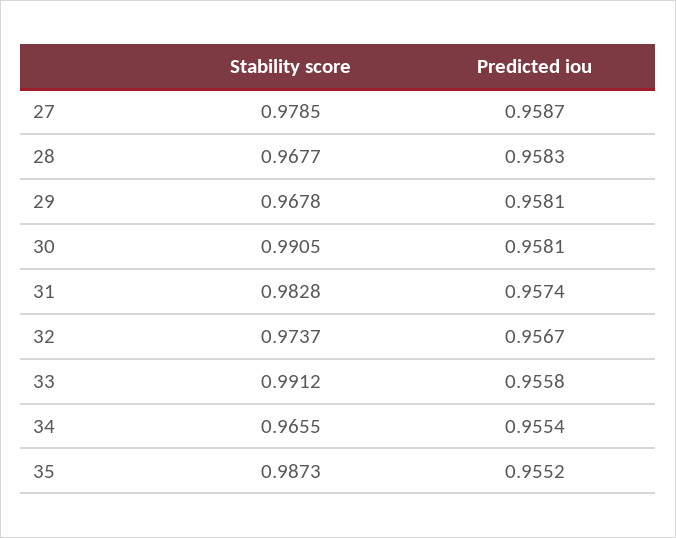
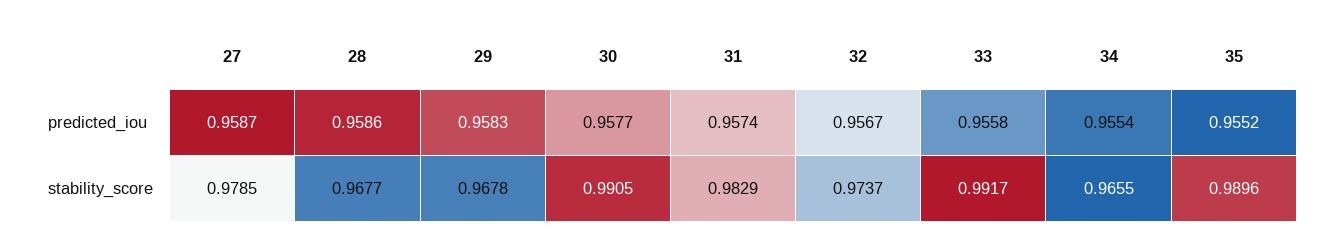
  {
    "Stability score": {
      "27": 0.9785,
      "28": 0.9677,
      "29": 0.9678,
      "30": 0.9905,
-     "31": 0.9828,
+     "31": 0.9829,
      "32": 0.9737,
-     "33": 0.9912,
+     "33": 0.9917,
      "34": 0.9655,
-     "35": 0.9873
+     "35": 0.9896
    },
    "Predicted iou": {
      "27": 0.9587,
-     "28": 0.9583,
+     "28": 0.9586,
-     "29": 0.9581,
+     "29": 0.9583,
-     "30": 0.9581,
+     "30": 0.9577,
      "31": 0.9574,
      "32": 0.9567,
      "33": 0.9558,
      "34": 0.9554,
      "35": 0.9552
    }
  }

